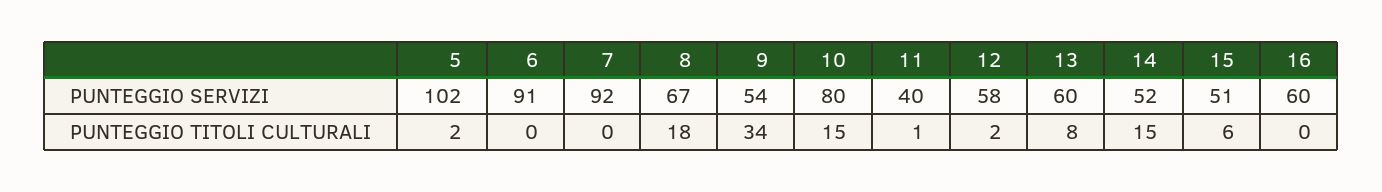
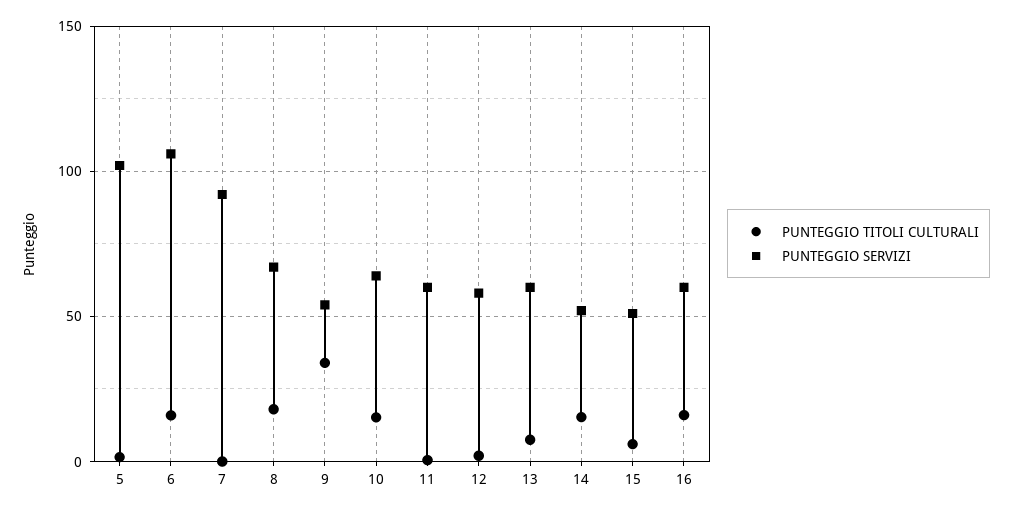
  {
    "PUNTEGGIO SERVIZI": {
      "5": 102,
-     "6": 91,
+     "6": 105,
      "7": 92,
      "8": 67,
      "9": 54,
-     "10": 80,
+     "10": 65,
-     "11": 40,
+     "11": 60,
      "12": 58,
      "13": 60,
      "14": 52,
      "15": 51,
      "16": 60
    },
    "PUNTEGGIO TITOLI CULTURALI": {
      "5": 2,
-     "6": 0,
+     "6": 15,
      "7": 0,
      "8": 18,
      "9": 34,
      "10": 15,
      "11": 1,
      "12": 2,
      "13": 8,
      "14": 15,
      "15": 6,
-     "16": 0
+     "16": 15
    }
  }

